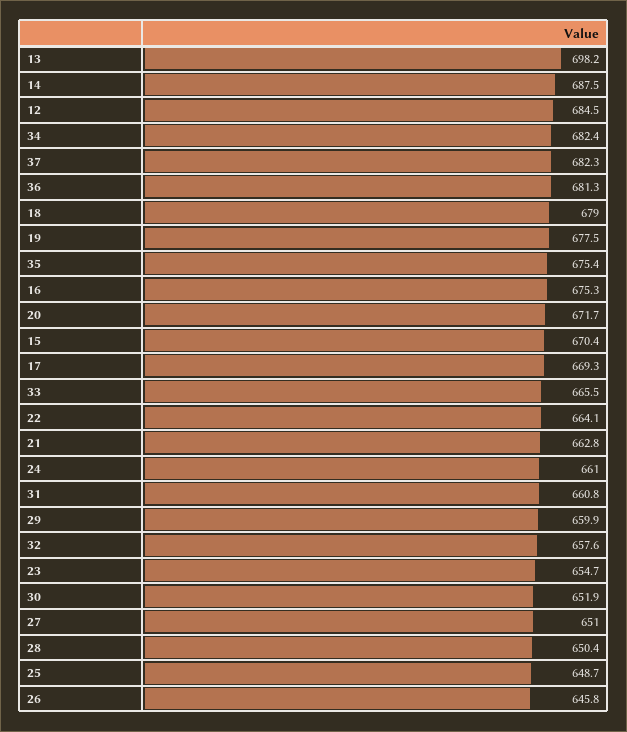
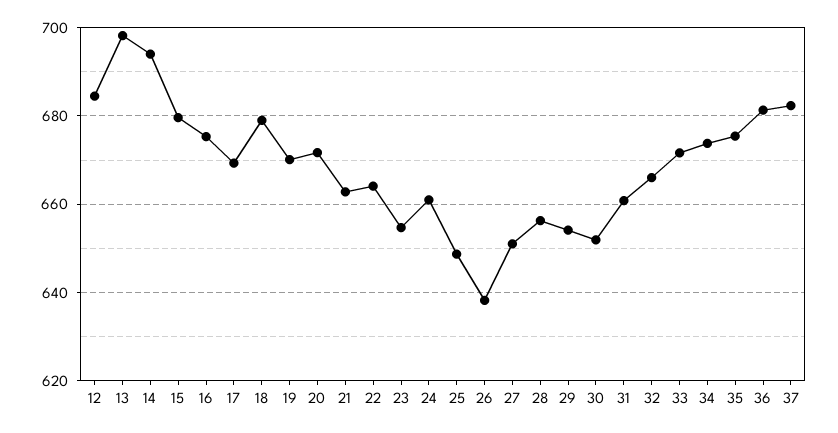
  {
    "13": 698.2,
-   "14": 687.5,
+   "14": 694,
    "12": 684.5,
-   "34": 682.4,
+   "34": 674,
    "37": 682.3,
    "36": 681.3,
    "18": 679,
-   "19": 677.5,
+   "19": 670,
    "35": 675.4,
    "16": 675.3,
    "20": 671.7,
-   "15": 670.4,
+   "15": 680,
    "17": 669.3,
-   "33": 665.5,
+   "33": 672,
    "22": 664.1,
    "21": 662.8,
    "24": 661,
    "31": 660.8,
-   "29": 659.9,
+   "29": 654,
-   "32": 657.6,
+   "32": 666,
    "23": 654.7,
    "30": 651.9,
    "27": 651,
-   "28": 650.4,
+   "28": 656,
    "25": 648.7,
-   "26": 645.8
+   "26": 638
  }

